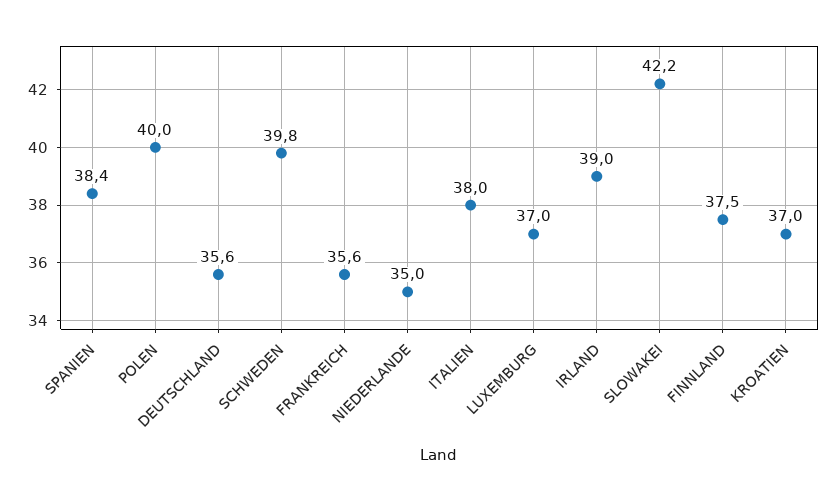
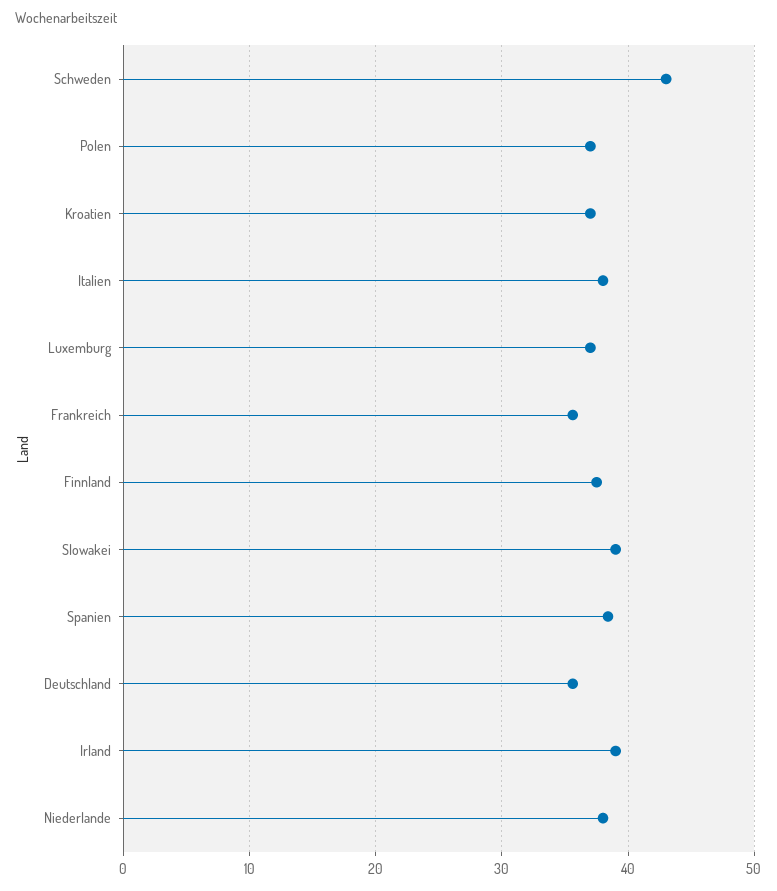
  {
    "SPANIEN": 38.4,
-   "POLEN": 40,
+   "POLEN": 37,
    "DEUTSCHLAND": 35.6,
-   "SCHWEDEN": 39.8,
+   "SCHWEDEN": 43,
    "FRANKREICH": 35.6,
-   "NIEDERLANDE": 35,
+   "NIEDERLANDE": 38,
    "ITALIEN": 38,
    "LUXEMBURG": 37,
    "IRLAND": 39,
-   "SLOWAKEI": 42.2,
+   "SLOWAKEI": 39,
    "FINNLAND": 37.5,
    "KROATIEN": 37
  }

